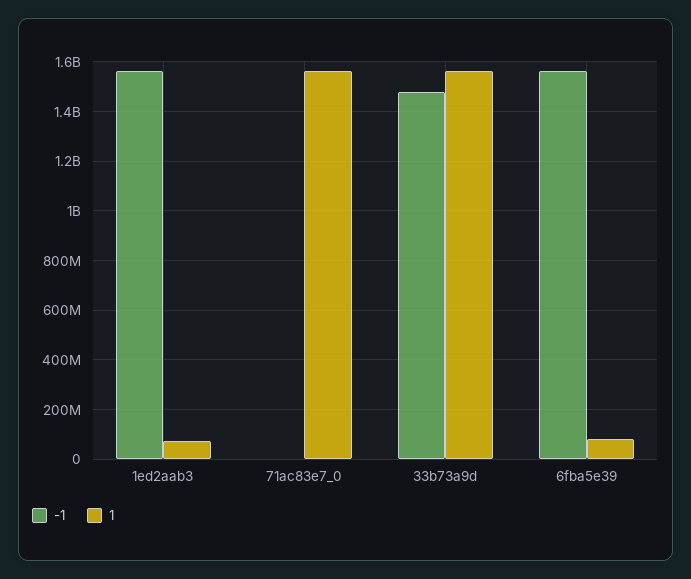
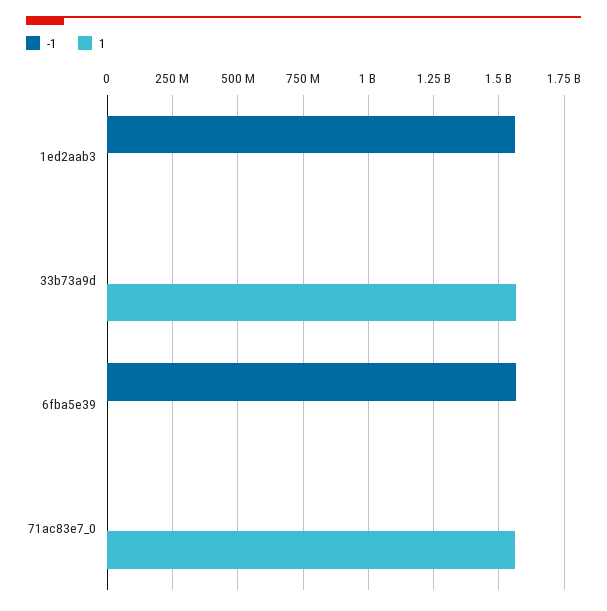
  {
    "-1": {
      "1ed2aab3": 1575000000,
      "71ac83e7_0": 0,
-     "33b73a9d": 1475000000,
+     "33b73a9d": 0,
      "6fba5e39": 1575000000
    },
    "1": {
-     "1ed2aab3": 75000000,
+     "1ed2aab3": 0,
      "71ac83e7_0": 1575000000,
      "33b73a9d": 1575000000,
-     "6fba5e39": 75000000
+     "6fba5e39": 0
    }
  }

